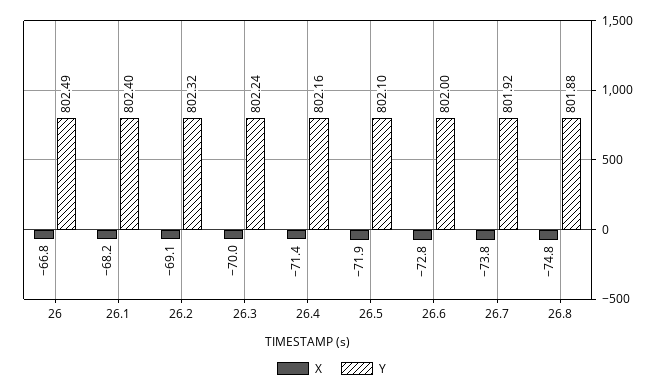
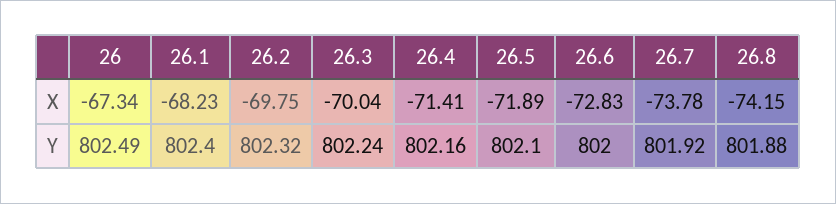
  {
    "X": {
-     "26": -66.8,
+     "26": -67.34,
      "26.1": -68.23,
-     "26.2": -69.1,
+     "26.2": -69.75,
      "26.3": -70.04,
      "26.4": -71.41,
      "26.5": -71.89,
      "26.6": -72.83,
      "26.7": -73.78,
-     "26.8": -74.8
+     "26.8": -74.15
    },
    "Y": {
      "26": 802.49,
      "26.1": 802.4,
      "26.2": 802.32,
      "26.3": 802.24,
      "26.4": 802.16,
      "26.5": 802.1,
      "26.6": 802,
      "26.7": 801.92,
      "26.8": 801.88
    }
  }

